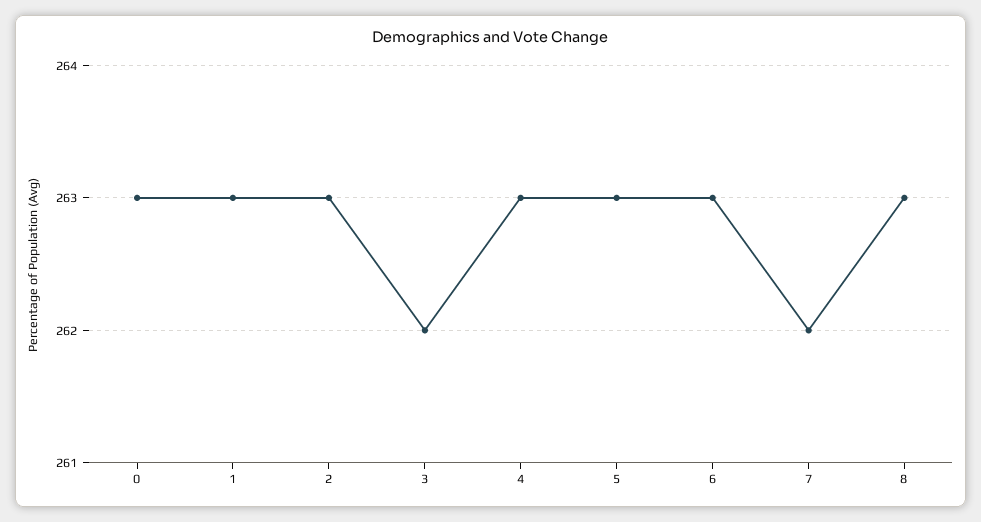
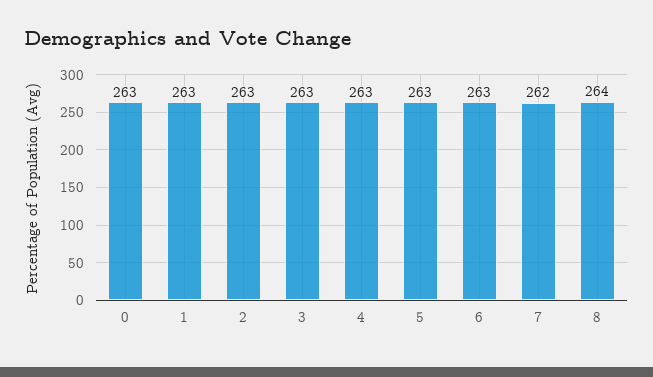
  {
    "0": 263,
    "1": 263,
    "2": 263,
-   "3": 262,
+   "3": 263,
    "4": 263,
    "5": 263,
    "6": 263,
    "7": 262,
-   "8": 263
+   "8": 264
  }

